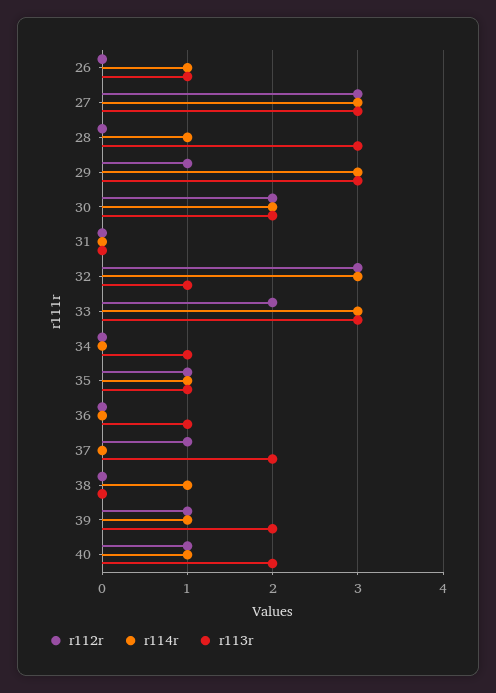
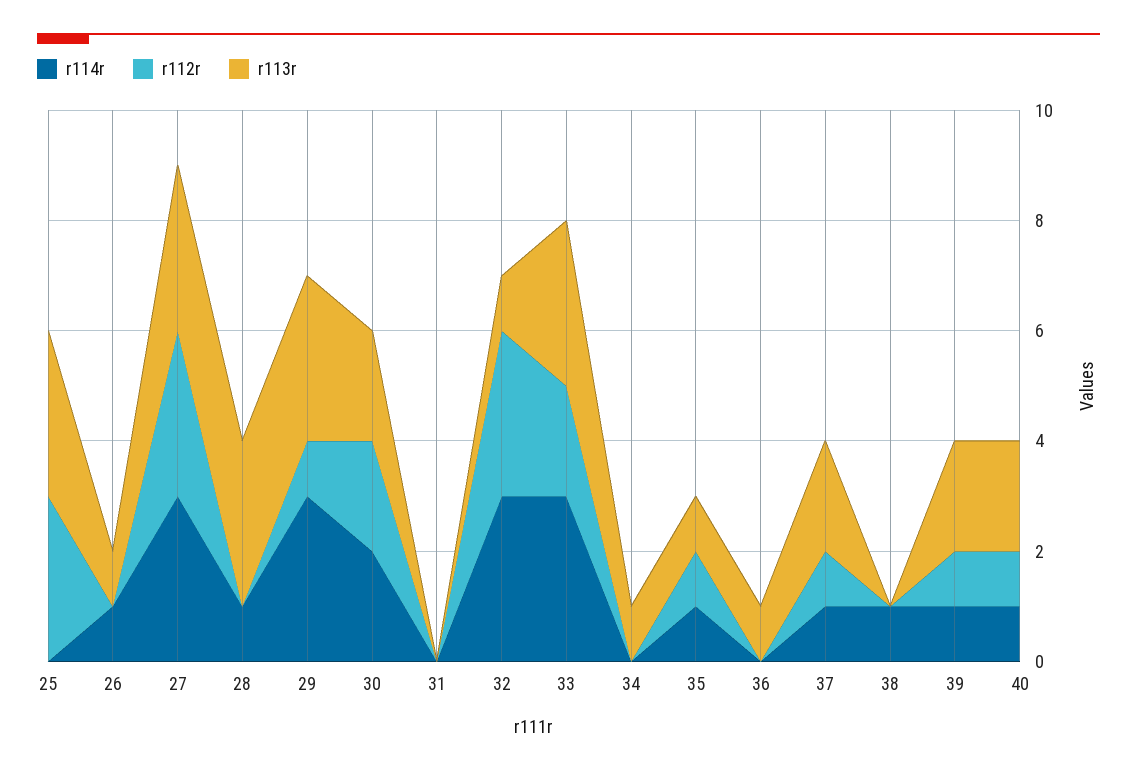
  {
    "r112r": {
      "26": 0,
      "27": 3,
      "28": 0,
      "29": 1,
      "30": 2,
      "31": 0,
      "32": 3,
      "33": 2,
      "34": 0,
      "35": 1,
      "36": 0,
      "37": 1,
      "38": 0,
      "39": 1,
-     "40": 1
+     "40": 1,
+     "25": 3
    },
    "r114r": {
      "26": 1,
      "27": 3,
      "28": 1,
      "29": 3,
      "30": 2,
      "31": 0,
      "32": 3,
      "33": 3,
      "34": 0,
      "35": 1,
      "36": 0,
-     "37": 0,
+     "37": 1,
      "38": 1,
      "39": 1,
-     "40": 1
+     "40": 1,
+     "25": 0
    },
    "r113r": {
      "26": 1,
      "27": 3,
      "28": 3,
      "29": 3,
      "30": 2,
      "31": 0,
      "32": 1,
      "33": 3,
      "34": 1,
      "35": 1,
      "36": 1,
      "37": 2,
      "38": 0,
      "39": 2,
-     "40": 2
+     "40": 2,
+     "25": 3
    }
  }

